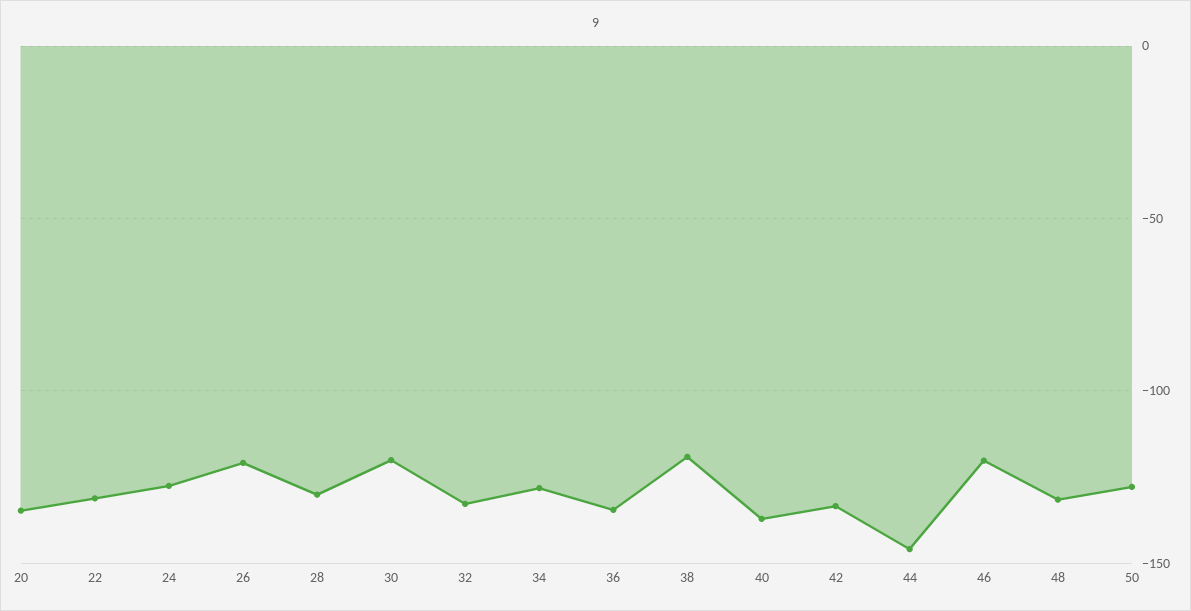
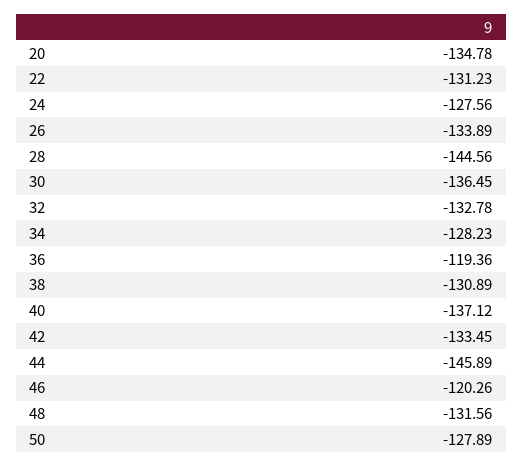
  {
    "20": -134.78,
    "22": -131.23,
    "24": -127.56,
-   "26": -120,
+   "26": -133.89,
-   "28": -130,
+   "28": -144.56,
-   "30": -120,
+   "30": -136.45,
    "32": -132.78,
    "34": -128.23,
-   "36": -135,
+   "36": -119.36,
-   "38": -120,
+   "38": -130.89,
    "40": -137.12,
    "42": -133.45,
    "44": -145.89,
    "46": -120.26,
    "48": -131.56,
    "50": -127.89
  }

